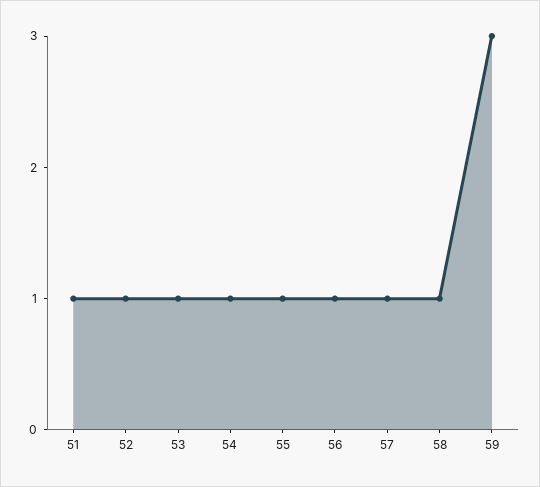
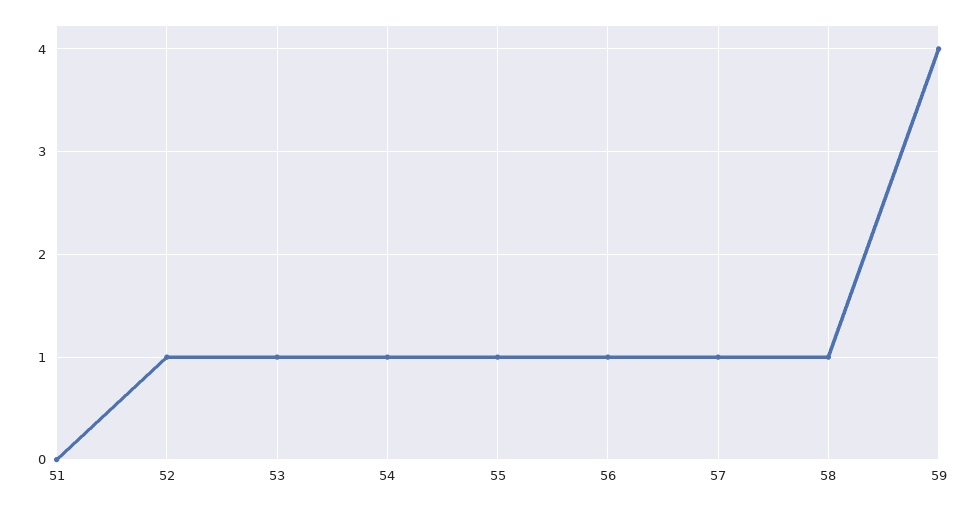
  {
-   "51": 1,
+   "51": 0,
    "52": 1,
    "53": 1,
    "54": 1,
    "55": 1,
    "56": 1,
    "57": 1,
    "58": 1,
-   "59": 3
+   "59": 4
  }

